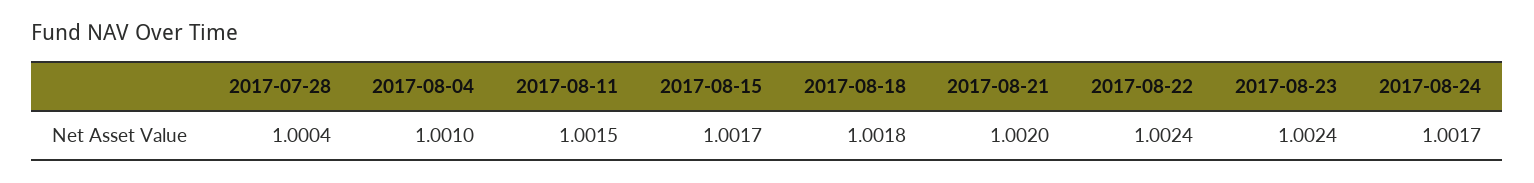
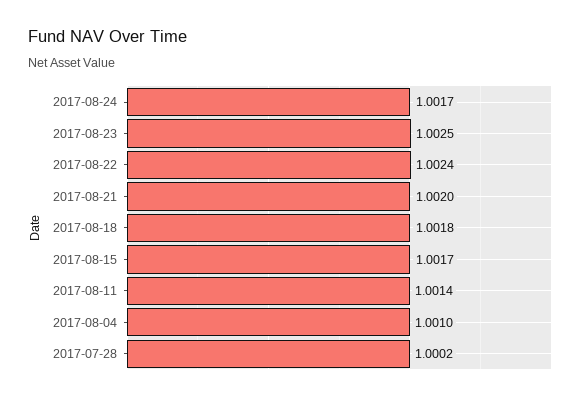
  {
-   "2017-07-28": 1.0004,
+   "2017-07-28": 1.0002,
    "2017-08-04": 1.001,
-   "2017-08-11": 1.0015,
+   "2017-08-11": 1.0014,
    "2017-08-15": 1.0017,
    "2017-08-18": 1.0018,
    "2017-08-21": 1.002,
    "2017-08-22": 1.0024,
-   "2017-08-23": 1.0024,
+   "2017-08-23": 1.0025,
    "2017-08-24": 1.0017
  }

